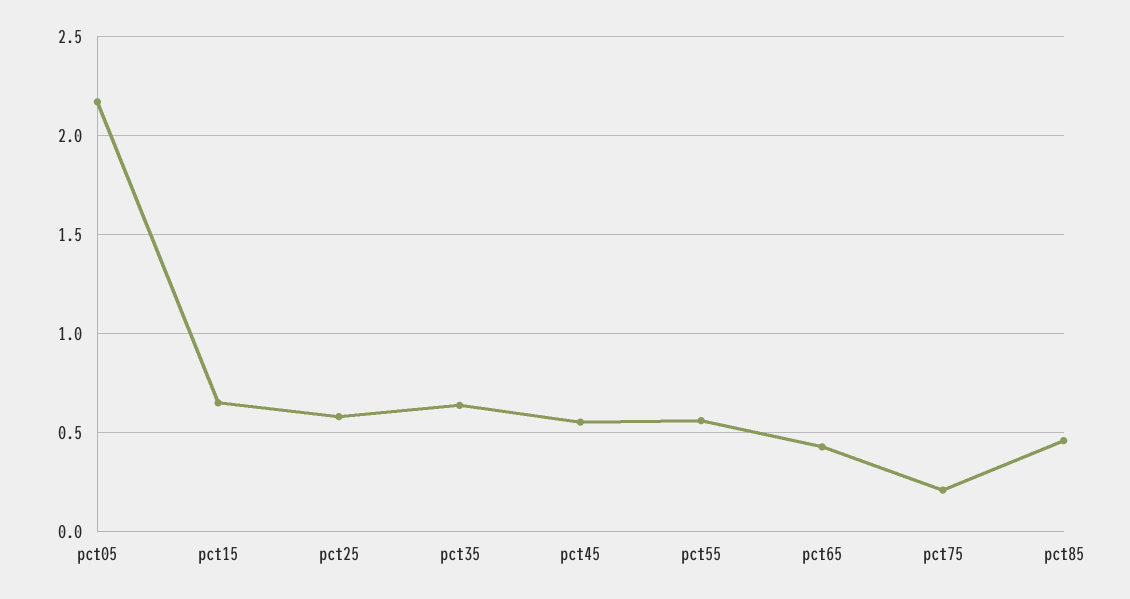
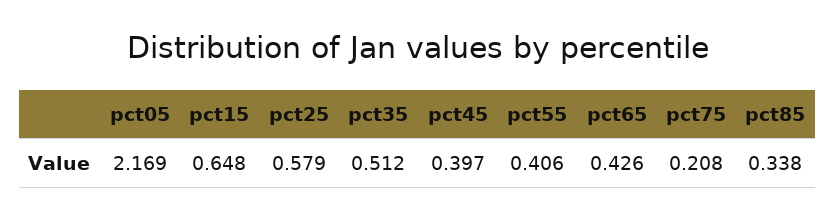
  {
    "pct05": 2.169,
    "pct15": 0.648,
    "pct25": 0.579,
-   "pct35": 0.65,
+   "pct35": 0.512,
-   "pct45": 0.55,
+   "pct45": 0.397,
-   "pct55": 0.55,
+   "pct55": 0.406,
    "pct65": 0.426,
    "pct75": 0.208,
-   "pct85": 0.45
+   "pct85": 0.338
  }

